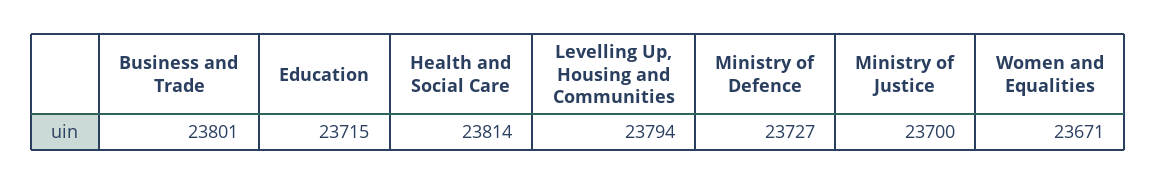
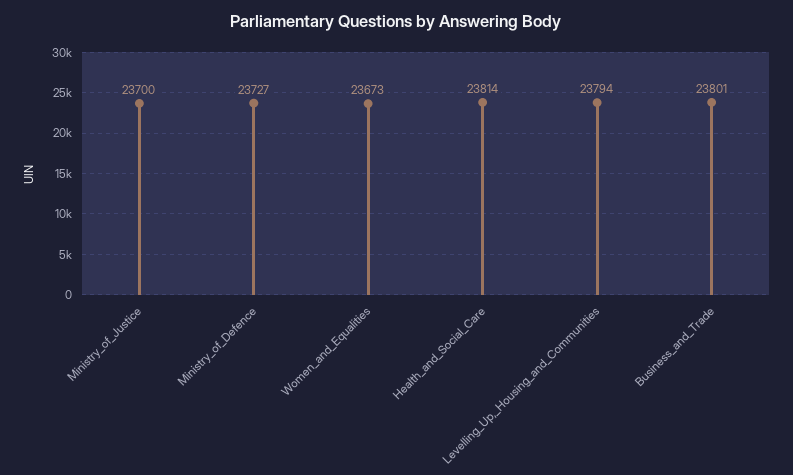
  {
    "Business and Trade": 23801,
-   "Education": 23715,
    "Health and Social Care": 23814,
    "Levelling Up, Housing and Communities": 23794,
    "Ministry of Defence": 23727,
    "Ministry of Justice": 23700,
-   "Women and Equalities": 23671
+   "Women and Equalities": 23673
  }

